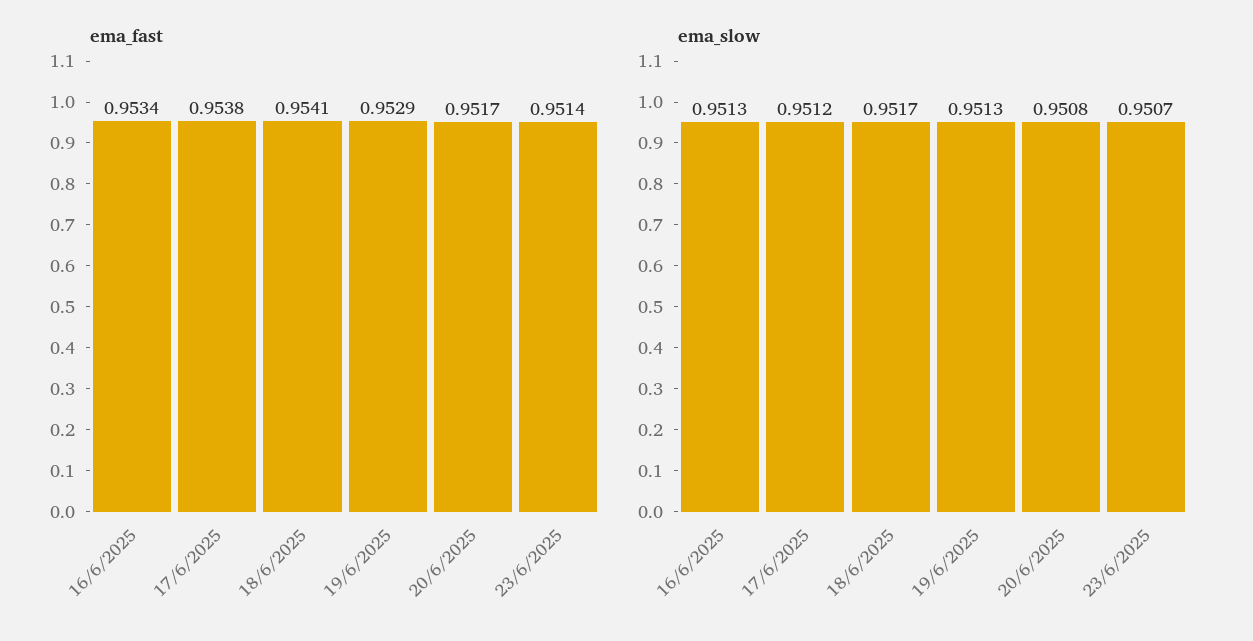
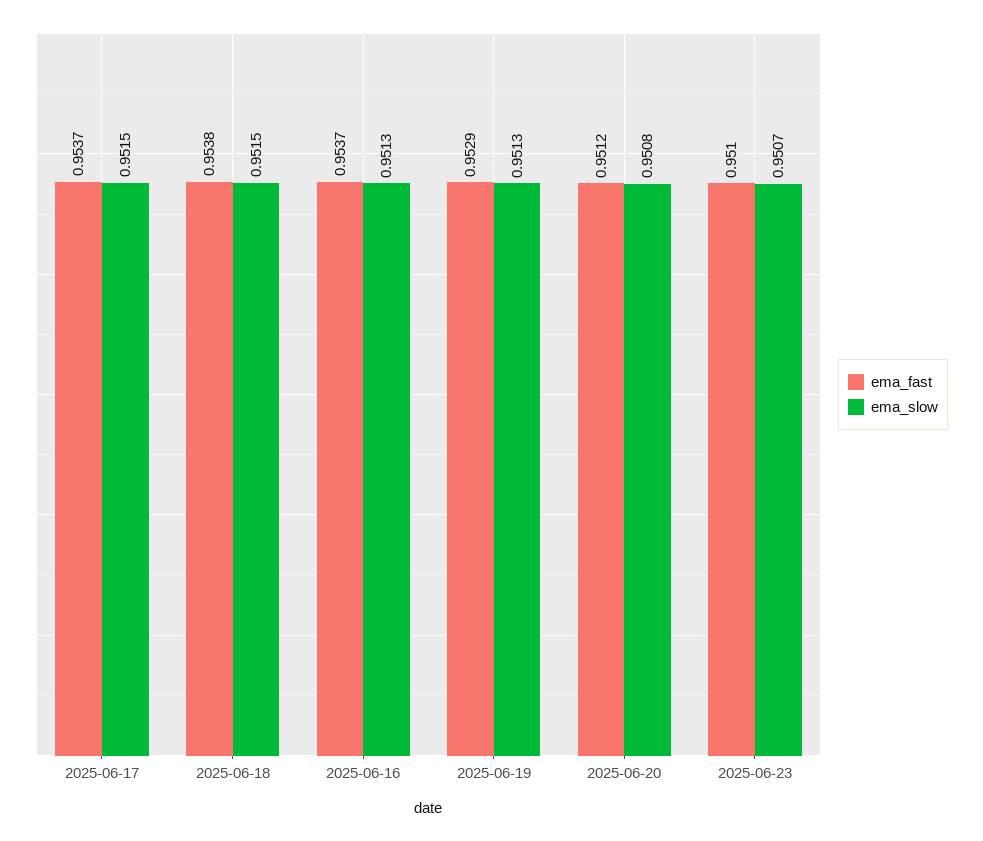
  {
    "ema_fast": {
-     "16/6/2025": 0.9534,
+     "16/6/2025": 0.9537,
-     "17/6/2025": 0.9538,
+     "17/6/2025": 0.9537,
-     "18/6/2025": 0.9541,
+     "18/6/2025": 0.9538,
      "19/6/2025": 0.9529,
-     "20/6/2025": 0.9517,
+     "20/6/2025": 0.9512,
-     "23/6/2025": 0.9514
+     "23/6/2025": 0.951
    },
    "ema_slow": {
      "16/6/2025": 0.9513,
-     "17/6/2025": 0.9512,
+     "17/6/2025": 0.9515,
-     "18/6/2025": 0.9517,
+     "18/6/2025": 0.9515,
      "19/6/2025": 0.9513,
      "20/6/2025": 0.9508,
      "23/6/2025": 0.9507
    }
  }

